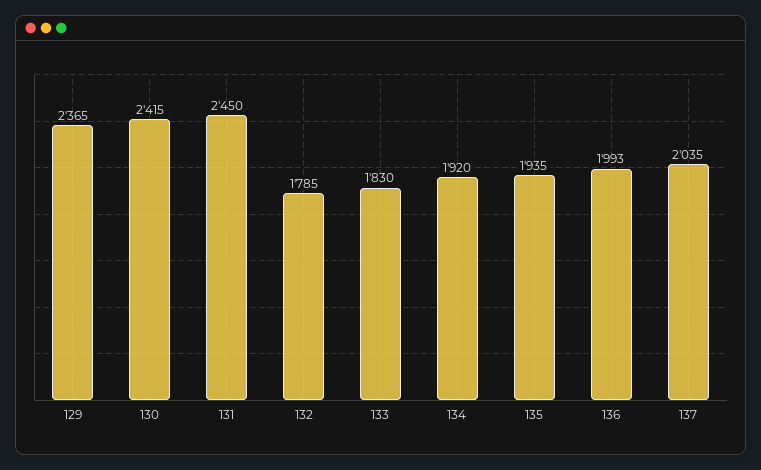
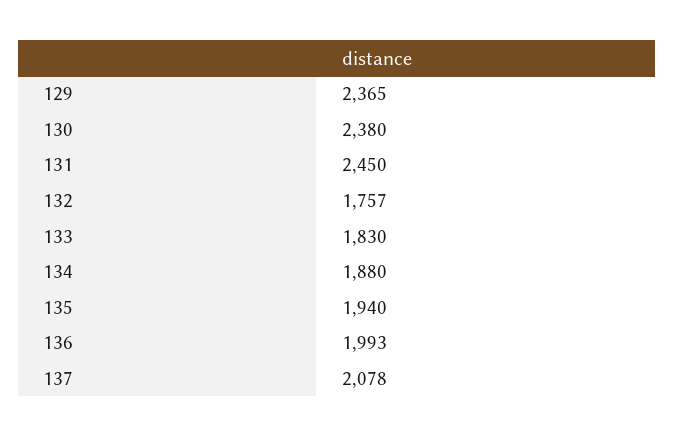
  {
    "129": 2365,
-   "130": 2415,
+   "130": 2380,
    "131": 2450,
-   "132": 1785,
+   "132": 1757,
    "133": 1830,
-   "134": 1920,
+   "134": 1880,
-   "135": 1935,
+   "135": 1940,
    "136": 1993,
-   "137": 2035
+   "137": 2078
  }

